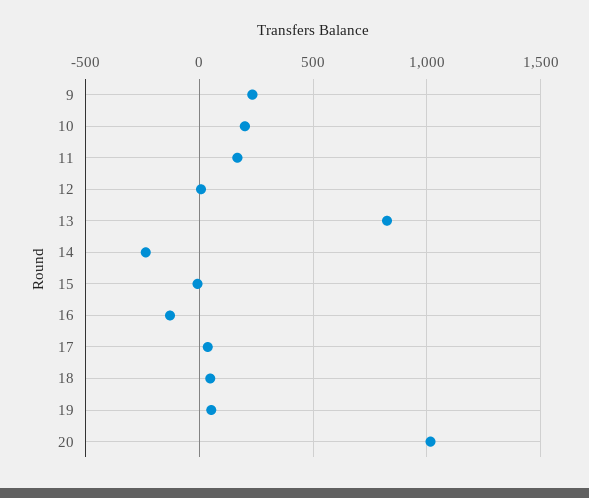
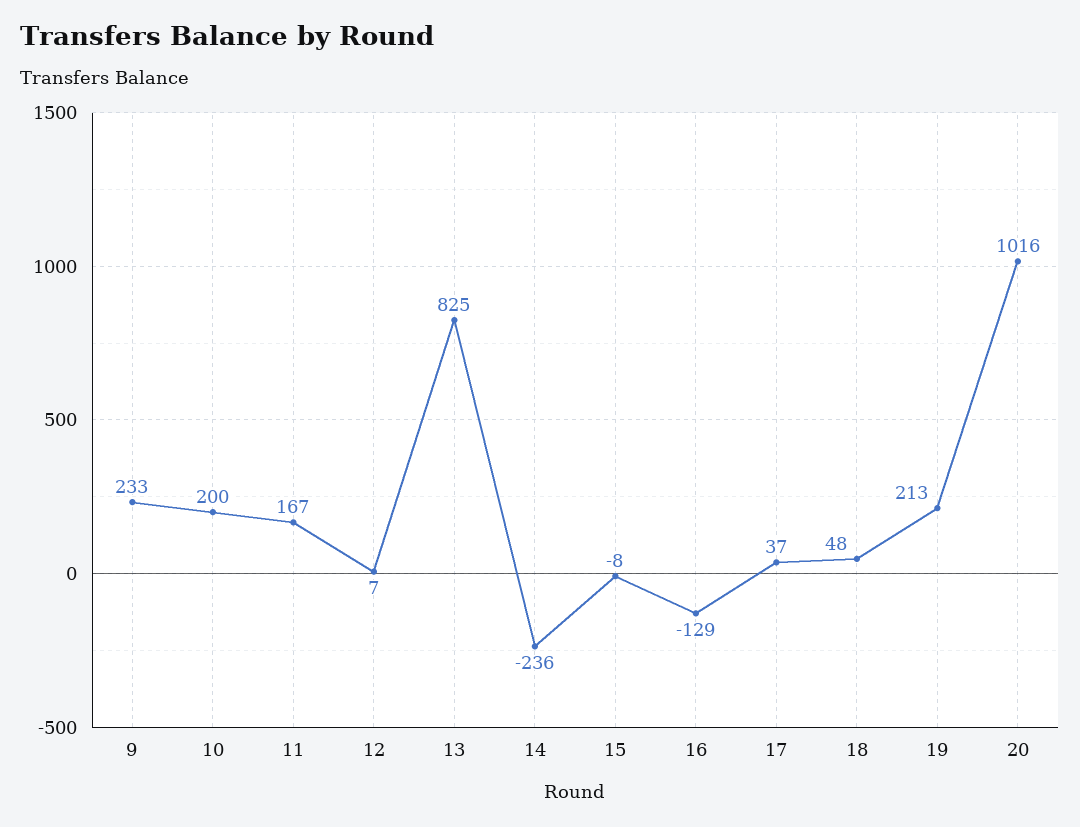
  {
    "9": 233,
    "10": 200,
    "11": 167,
    "12": 7,
    "13": 825,
    "14": -236,
    "15": -8,
    "16": -129,
    "17": 37,
    "18": 48,
-   "19": 50,
+   "19": 213,
    "20": 1016
  }

